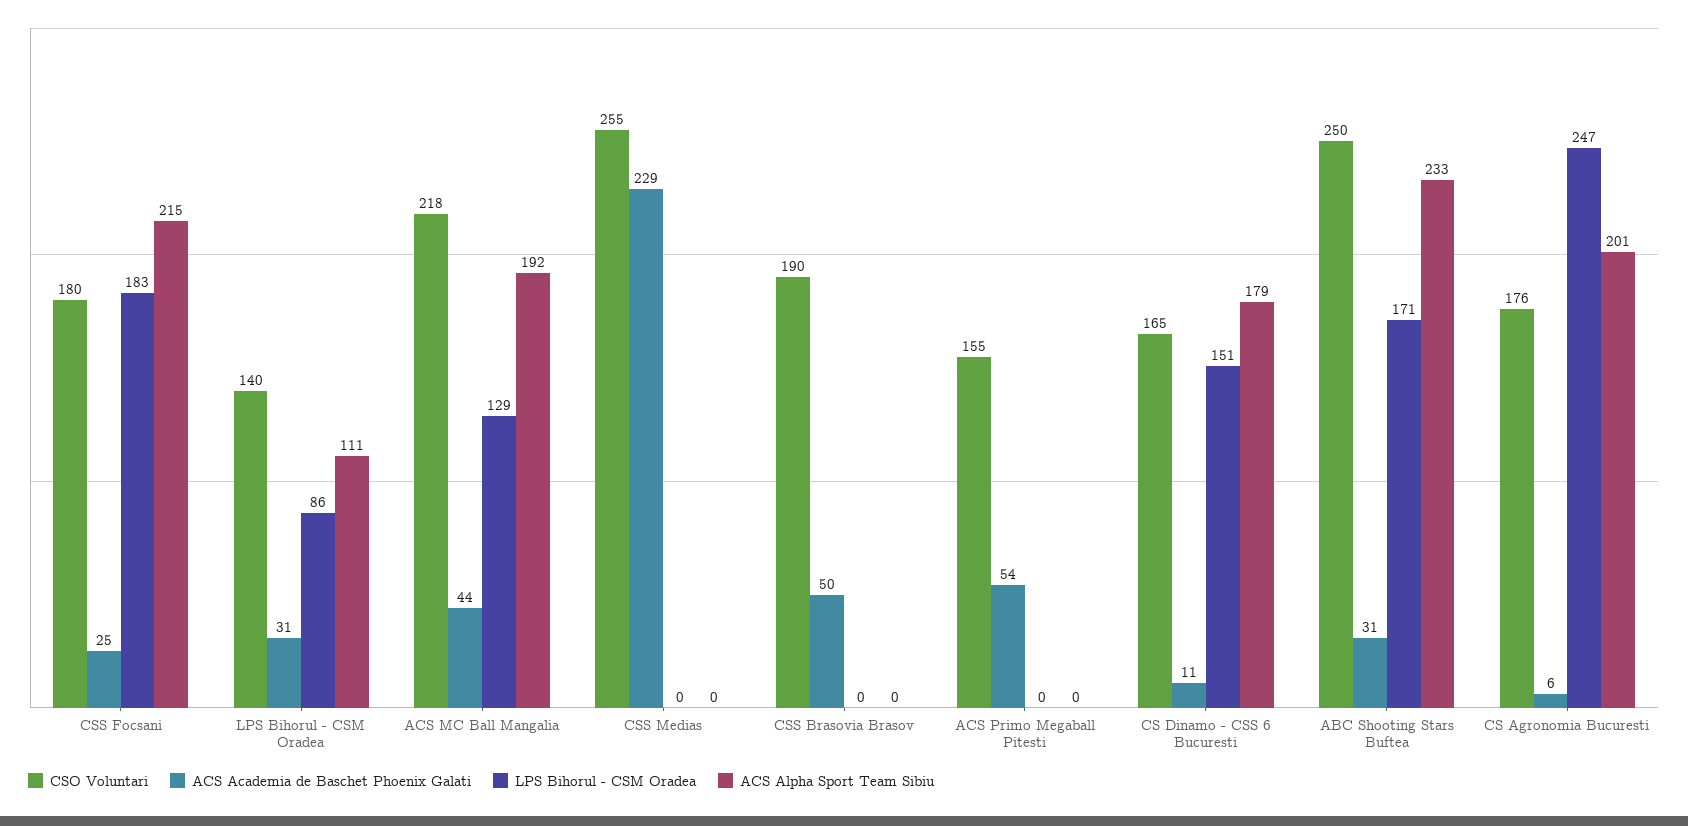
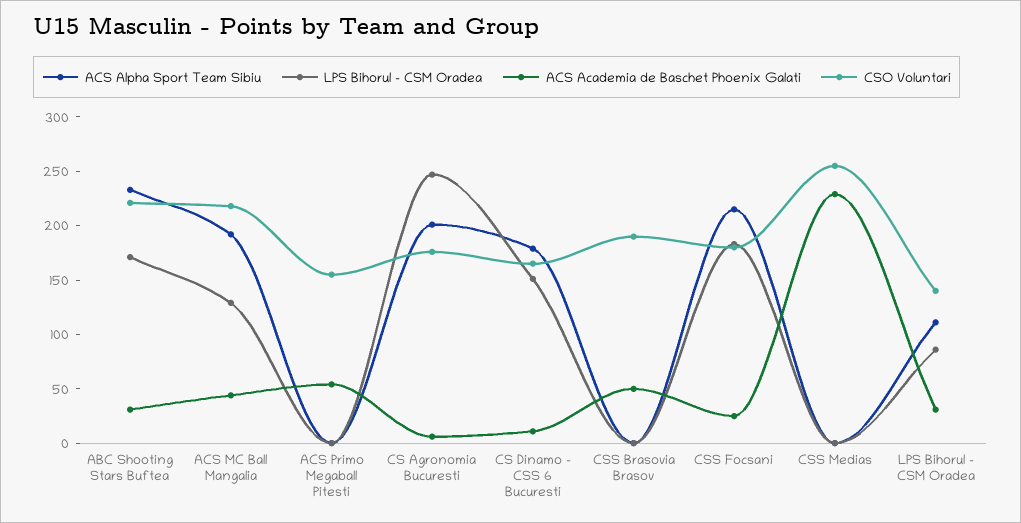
  {
    "CSO Voluntari": {
      "CSS Focsani": 180,
      "LPS Bihorul - CSM Oradea": 140,
      "ACS MC Ball Mangalia": 218,
      "CSS Medias": 255,
      "CSS Brasovia Brasov": 190,
      "ACS Primo Megaball Pitesti": 155,
      "CS Dinamo - CSS 6 Bucuresti": 165,
-     "ABC Shooting Stars Buftea": 250,
+     "ABC Shooting Stars Buftea": 220,
      "CS Agronomia Bucuresti": 176
    },
    "ACS Academia de Baschet Phoenix Galati": {
      "CSS Focsani": 25,
      "LPS Bihorul - CSM Oradea": 31,
      "ACS MC Ball Mangalia": 44,
      "CSS Medias": 229,
      "CSS Brasovia Brasov": 50,
      "ACS Primo Megaball Pitesti": 54,
      "CS Dinamo - CSS 6 Bucuresti": 11,
      "ABC Shooting Stars Buftea": 31,
      "CS Agronomia Bucuresti": 6
    },
    "LPS Bihorul - CSM Oradea": {
      "CSS Focsani": 183,
      "LPS Bihorul - CSM Oradea": 86,
      "ACS MC Ball Mangalia": 129,
      "CSS Medias": 0,
      "CSS Brasovia Brasov": 0,
      "ACS Primo Megaball Pitesti": 0,
      "CS Dinamo - CSS 6 Bucuresti": 151,
      "ABC Shooting Stars Buftea": 171,
      "CS Agronomia Bucuresti": 247
    },
    "ACS Alpha Sport Team Sibiu": {
      "CSS Focsani": 215,
      "LPS Bihorul - CSM Oradea": 111,
      "ACS MC Ball Mangalia": 192,
      "CSS Medias": 0,
      "CSS Brasovia Brasov": 0,
      "ACS Primo Megaball Pitesti": 0,
      "CS Dinamo - CSS 6 Bucuresti": 179,
      "ABC Shooting Stars Buftea": 233,
      "CS Agronomia Bucuresti": 201
    }
  }

